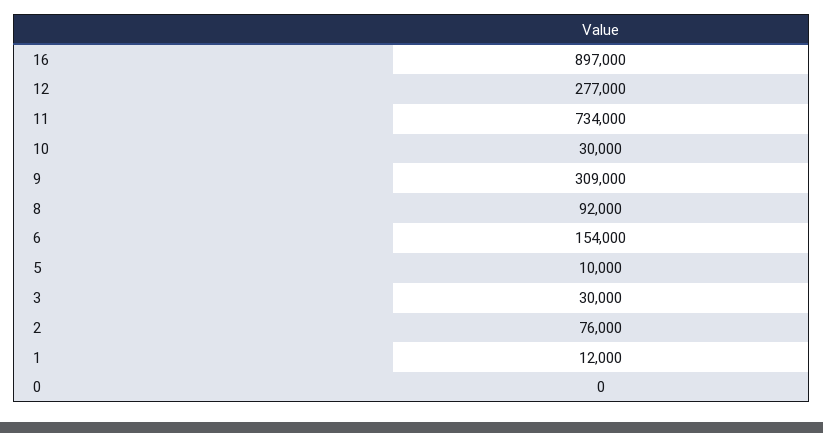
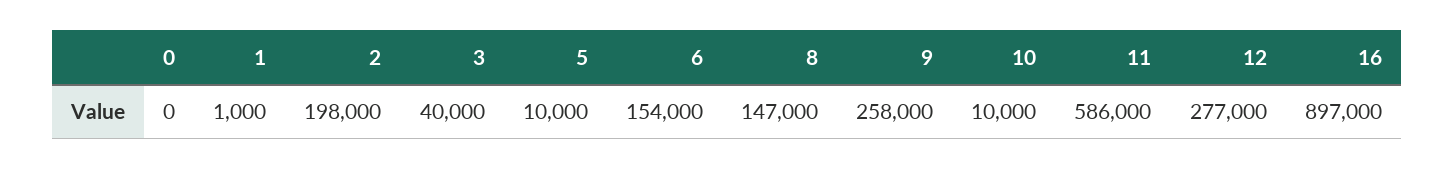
  {
    "16": 897000,
    "12": 277000,
-   "11": 734000,
+   "11": 586000,
-   "10": 30000,
+   "10": 10000,
-   "9": 309000,
+   "9": 258000,
-   "8": 92000,
+   "8": 147000,
    "6": 154000,
    "5": 10000,
-   "3": 30000,
+   "3": 40000,
-   "2": 76000,
+   "2": 198000,
-   "1": 12000,
+   "1": 1000,
    "0": 0
  }

